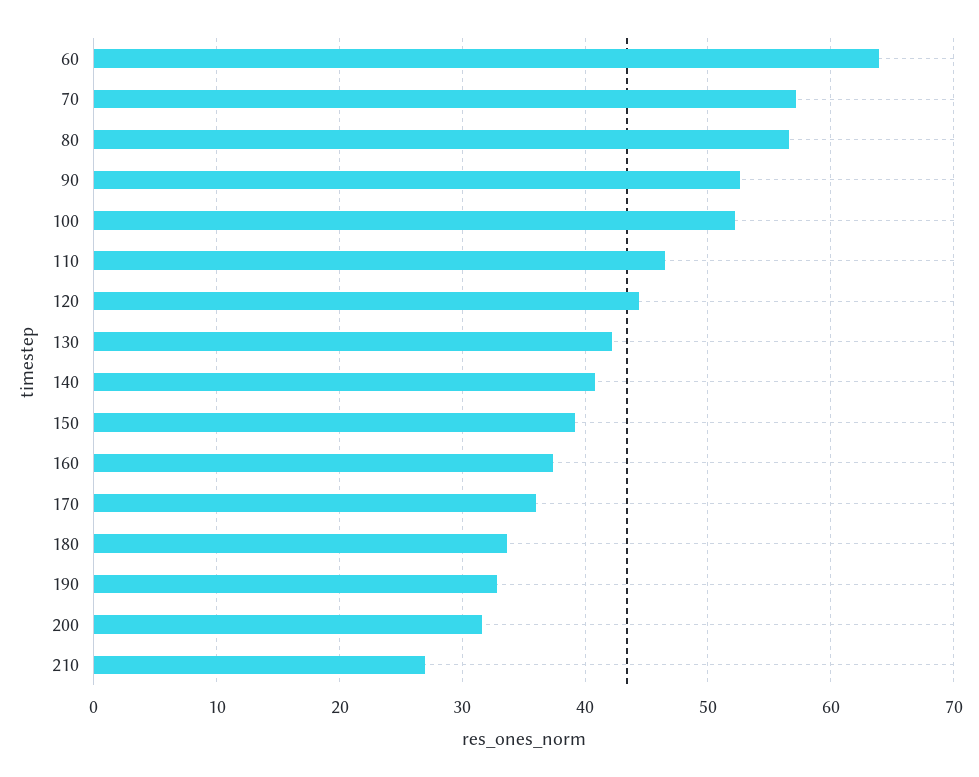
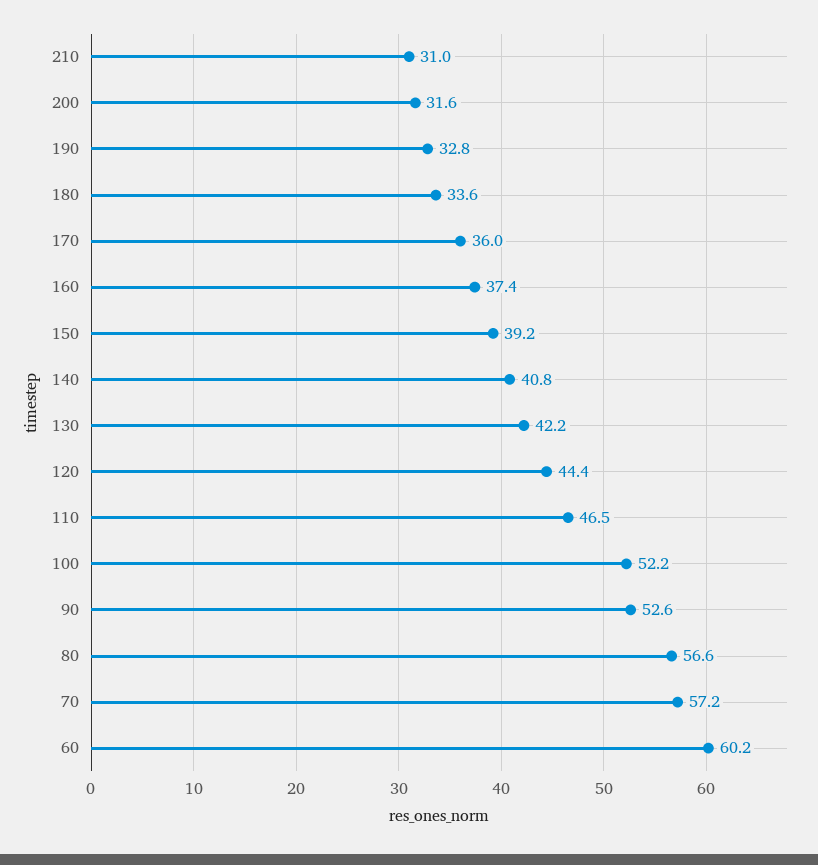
  {
-   "60": 64,
+   "60": 60.2,
    "70": 57.2,
    "80": 56.6,
    "90": 52.6,
    "100": 52.2,
    "110": 46.5,
    "120": 44.4,
    "130": 42.2,
    "140": 40.8,
    "150": 39.2,
    "160": 37.4,
    "170": 36,
    "180": 33.6,
    "190": 32.8,
    "200": 31.6,
-   "210": 27
+   "210": 31
  }

